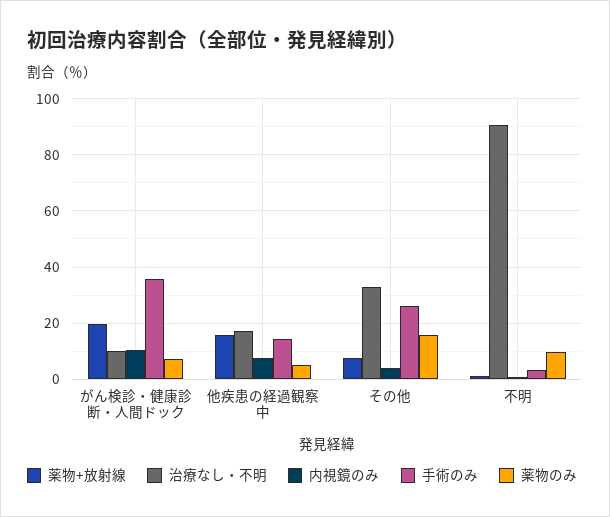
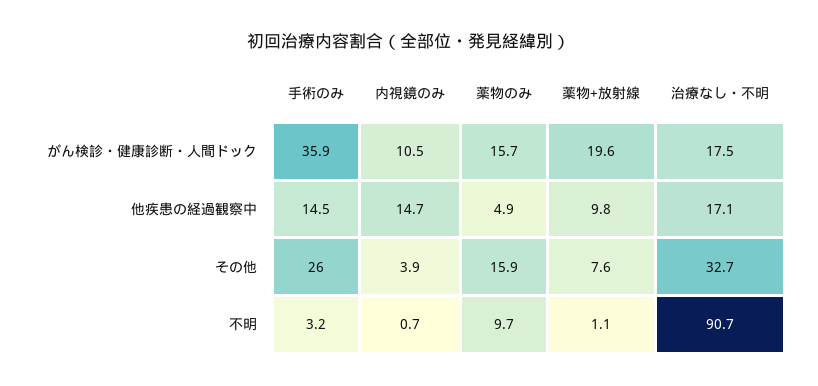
  {
    "薬物+放射線": {
      "がん検診・健康診断・人間ドック": 19.6,
-     "他疾患の経過観察中": 15,
+     "他疾患の経過観察中": 9.8,
      "その他": 7.6,
      "不明": 1.1
    },
    "治療なし・不明": {
-     "がん検診・健康診断・人間ドック": 10,
+     "がん検診・健康診断・人間ドック": 17.5,
      "他疾患の経過観察中": 17.1,
      "その他": 32.7,
      "不明": 90.7
    },
    "内視鏡のみ": {
      "がん検診・健康診断・人間ドック": 10.5,
-     "他疾患の経過観察中": 7.5,
+     "他疾患の経過観察中": 14.7,
      "その他": 3.9,
      "不明": 0.7
    },
    "手術のみ": {
      "がん検診・健康診断・人間ドック": 35.9,
      "他疾患の経過観察中": 14.5,
      "その他": 26,
      "不明": 3.2
    },
    "薬物のみ": {
-     "がん検診・健康診断・人間ドック": 7.5,
+     "がん検診・健康診断・人間ドック": 15.7,
      "他疾患の経過観察中": 4.9,
      "その他": 15.9,
      "不明": 9.7
    }
  }

